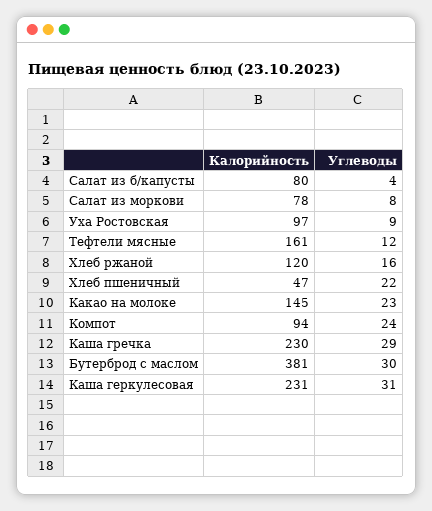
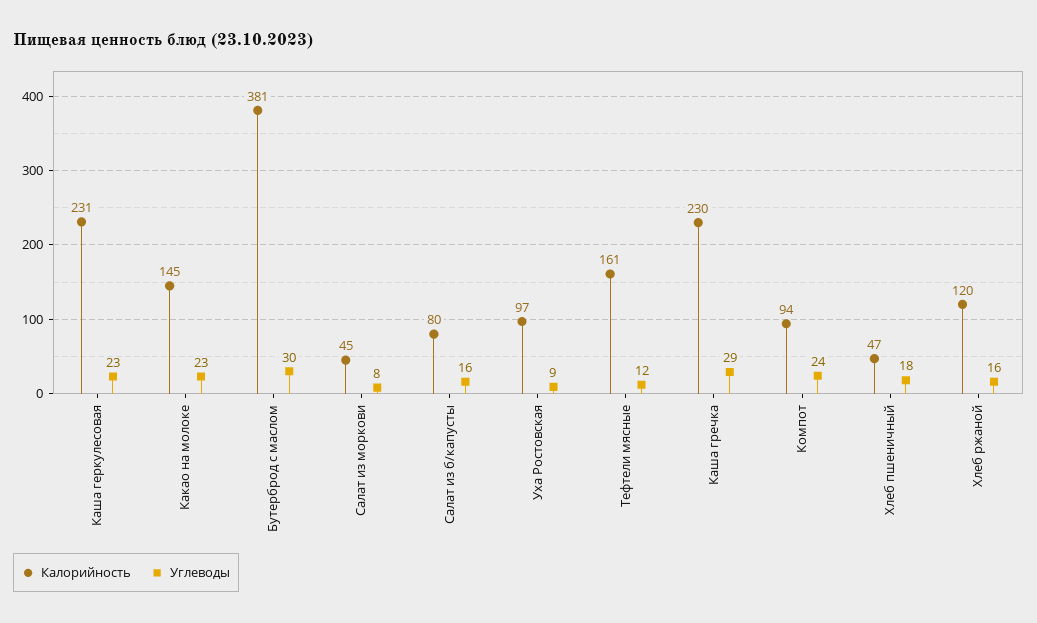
  {
    "Калорийность": {
      "Салат из б/капусты": 80,
-     "Салат из моркови": 78,
+     "Салат из моркови": 45,
      "Уха Ростовская": 97,
      "Тефтели мясные": 161,
      "Хлеб ржаной": 120,
      "Хлеб пшеничный": 47,
      "Какао на молоке": 145,
      "Компот": 94,
      "Каша гречка": 230,
      "Бутерброд с маслом": 381,
      "Каша геркулесовая": 231
    },
    "Углеводы": {
-     "Салат из б/капусты": 4,
+     "Салат из б/капусты": 16,
      "Салат из моркови": 8,
      "Уха Ростовская": 9,
      "Тефтели мясные": 12,
      "Хлеб ржаной": 16,
-     "Хлеб пшеничный": 22,
+     "Хлеб пшеничный": 18,
      "Какао на молоке": 23,
      "Компот": 24,
      "Каша гречка": 29,
      "Бутерброд с маслом": 30,
-     "Каша геркулесовая": 31
+     "Каша геркулесовая": 23
    }
  }

